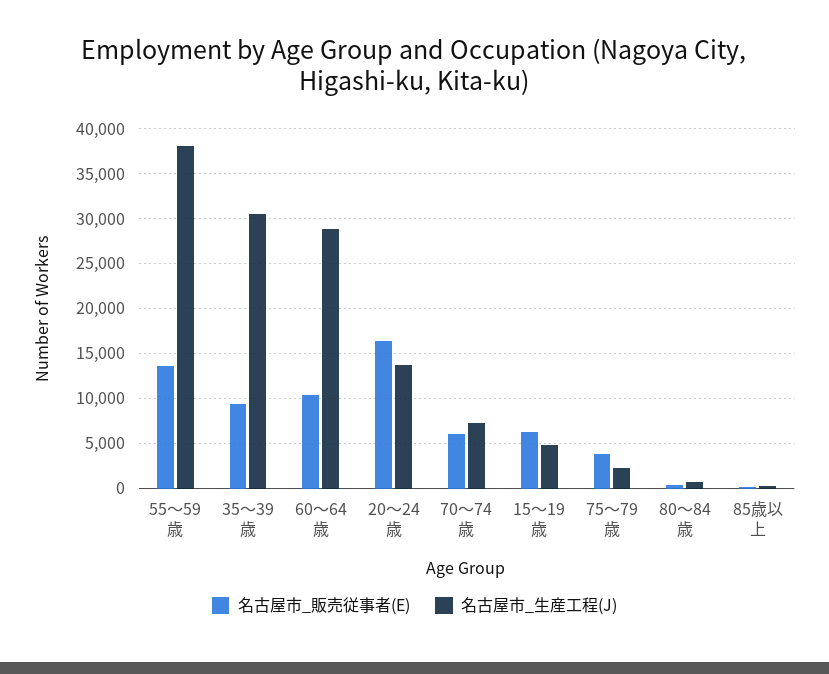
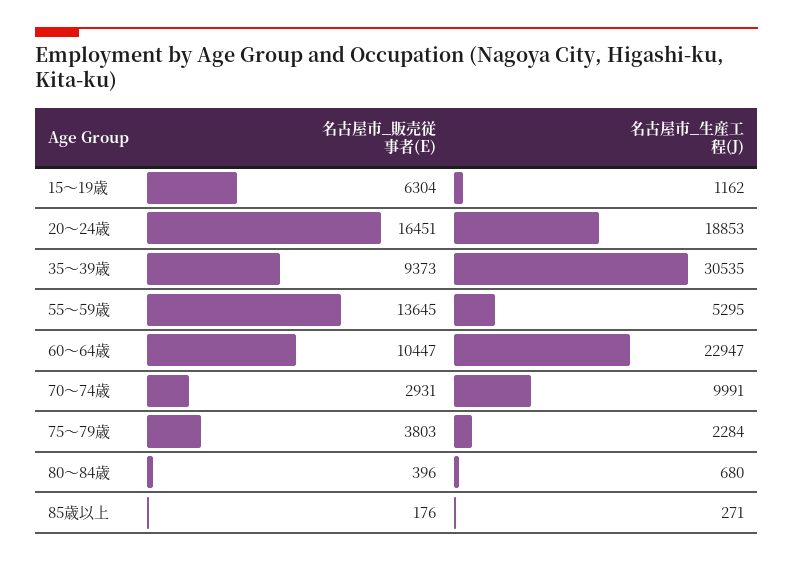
  {
    "名古屋市_販売従事者(E)": {
      "55～59歳": 13645,
      "35～39歳": 9373,
      "60～64歳": 10447,
      "20～24歳": 16451,
-     "70～74歳": 6000,
+     "70～74歳": 2931,
      "15～19歳": 6304,
      "75～79歳": 3803,
      "80～84歳": 396,
      "85歳以上": 176
    },
    "名古屋市_生産工程(J)": {
-     "55～59歳": 38000,
+     "55～59歳": 5295,
      "35～39歳": 30535,
-     "60～64歳": 29000,
+     "60～64歳": 22947,
-     "20～24歳": 14000,
+     "20～24歳": 18853,
-     "70～74歳": 7000,
+     "70～74歳": 9991,
-     "15～19歳": 5000,
+     "15～19歳": 1162,
      "75～79歳": 2284,
      "80～84歳": 680,
      "85歳以上": 271
    }
  }

